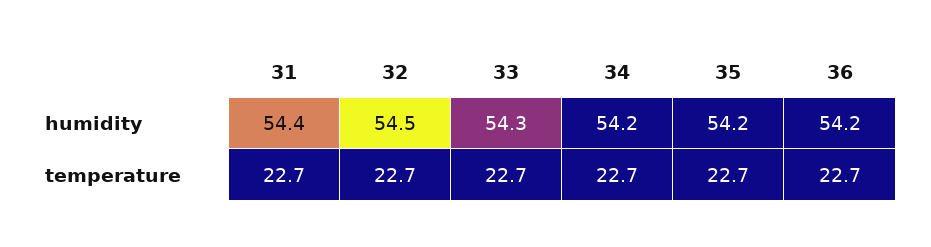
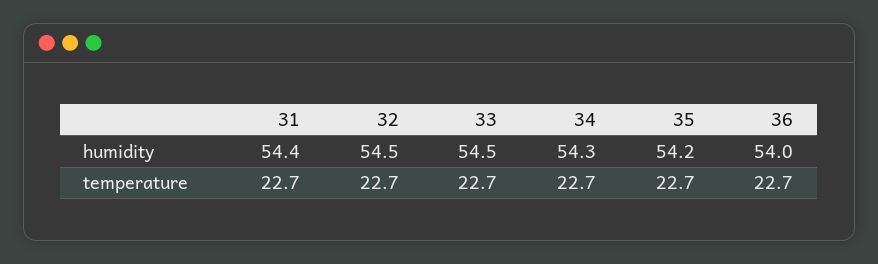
  {
    "31": {
      "humidity": 54.4,
      "temperature": 22.7
    },
    "32": {
      "humidity": 54.5,
      "temperature": 22.7
    },
    "33": {
-     "humidity": 54.3,
+     "humidity": 54.5,
      "temperature": 22.7
    },
    "34": {
-     "humidity": 54.2,
+     "humidity": 54.3,
      "temperature": 22.7
    },
    "35": {
      "humidity": 54.2,
      "temperature": 22.7
    },
    "36": {
-     "humidity": 54.2,
+     "humidity": 54,
      "temperature": 22.7
    }
  }

